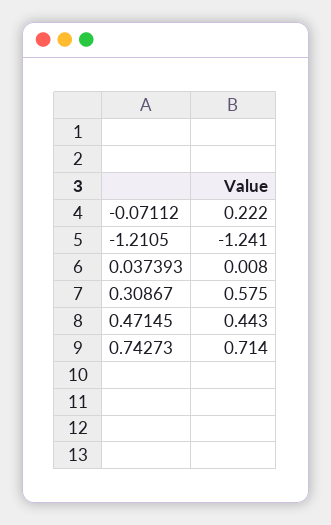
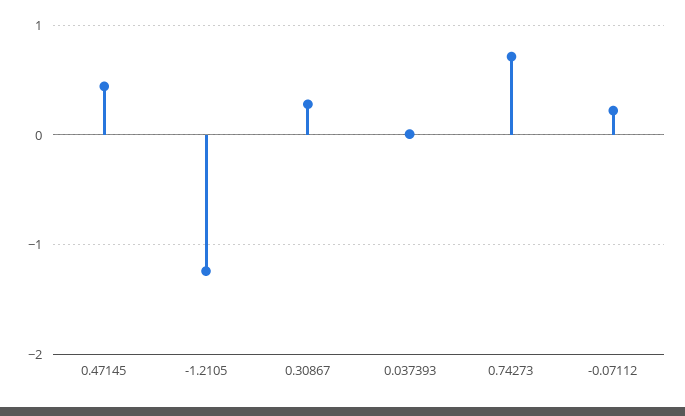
  {
    "-0.07112": 0.222,
    "-1.2105": -1.241,
    "0.037393": 0.008,
-   "0.30867": 0.575,
+   "0.30867": 0.3,
    "0.47145": 0.443,
    "0.74273": 0.714
  }

